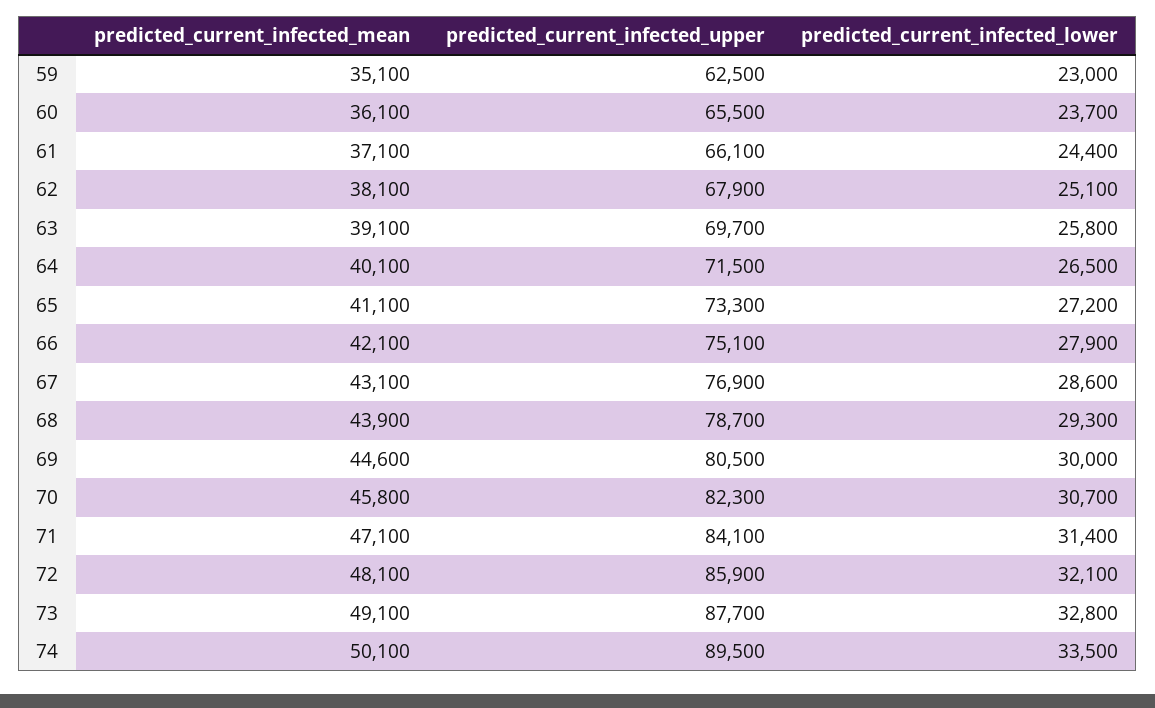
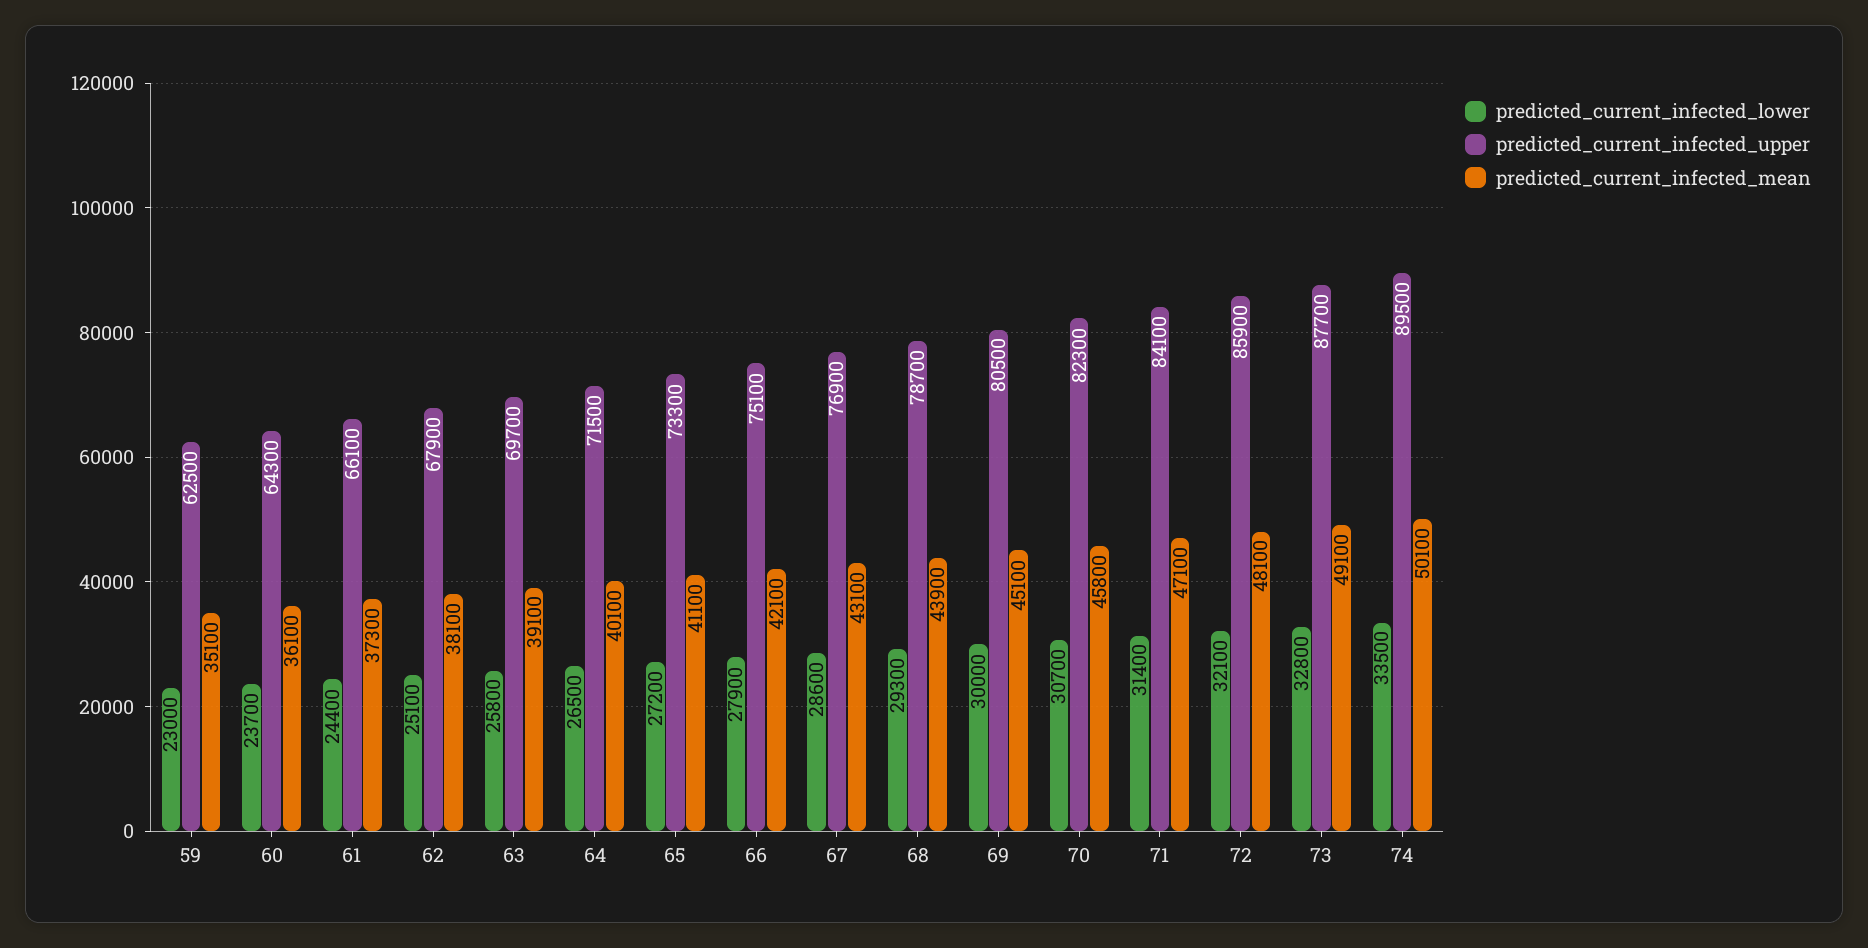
  {
    "predicted_current_infected_mean": {
      "59": 35100,
      "60": 36100,
-     "61": 37100,
+     "61": 37300,
      "62": 38100,
      "63": 39100,
      "64": 40100,
      "65": 41100,
      "66": 42100,
      "67": 43100,
      "68": 43900,
-     "69": 44600,
+     "69": 45100,
      "70": 45800,
      "71": 47100,
      "72": 48100,
      "73": 49100,
      "74": 50100
    },
    "predicted_current_infected_upper": {
      "59": 62500,
-     "60": 65500,
+     "60": 64300,
      "61": 66100,
      "62": 67900,
      "63": 69700,
      "64": 71500,
      "65": 73300,
      "66": 75100,
      "67": 76900,
      "68": 78700,
      "69": 80500,
      "70": 82300,
      "71": 84100,
      "72": 85900,
      "73": 87700,
      "74": 89500
    },
    "predicted_current_infected_lower": {
      "59": 23000,
      "60": 23700,
      "61": 24400,
      "62": 25100,
      "63": 25800,
      "64": 26500,
      "65": 27200,
      "66": 27900,
      "67": 28600,
      "68": 29300,
      "69": 30000,
      "70": 30700,
      "71": 31400,
      "72": 32100,
      "73": 32800,
      "74": 33500
    }
  }

